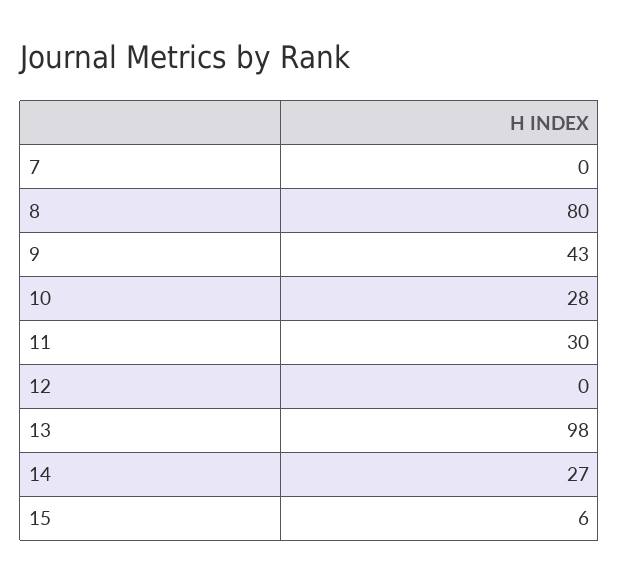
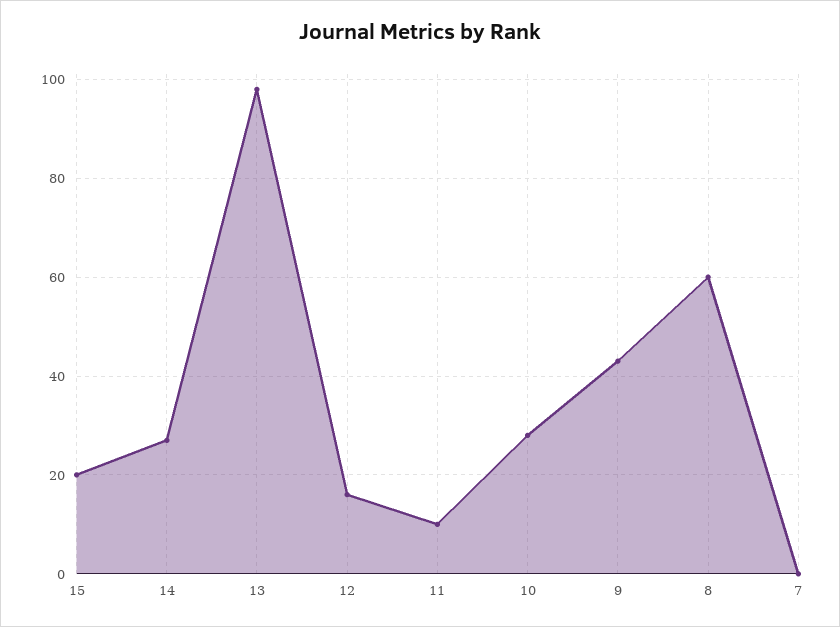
  {
    "7": 0,
-   "8": 80,
+   "8": 60,
    "9": 43,
    "10": 28,
-   "11": 30,
+   "11": 10,
-   "12": 0,
+   "12": 15,
    "13": 98,
    "14": 27,
-   "15": 6
+   "15": 20
  }

